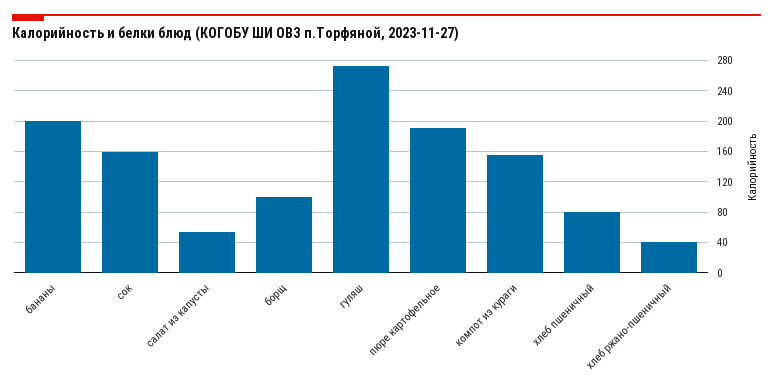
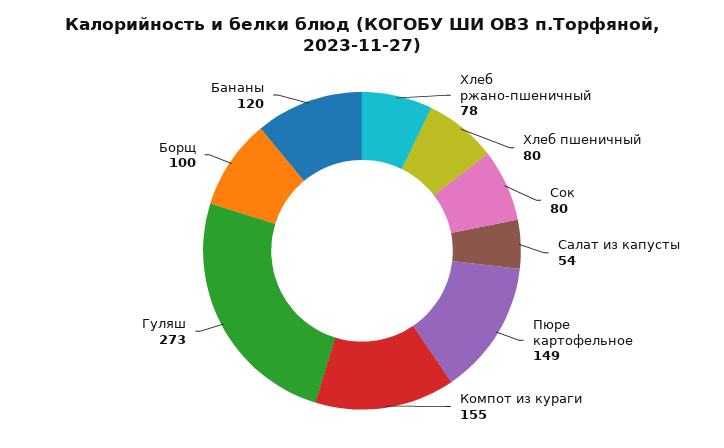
  {
-   "бананы": 200,
+   "бананы": 120,
-   "сок": 160,
+   "сок": 80,
    "салат из капусты": 54,
    "борщ": 100,
    "гуляш": 273,
-   "пюре картофельное": 190,
+   "пюре картофельное": 149,
    "компот из кураги": 155,
    "хлеб пшеничный": 80,
-   "хлеб ржано-пшеничный": 40
+   "хлеб ржано-пшеничный": 78
  }

